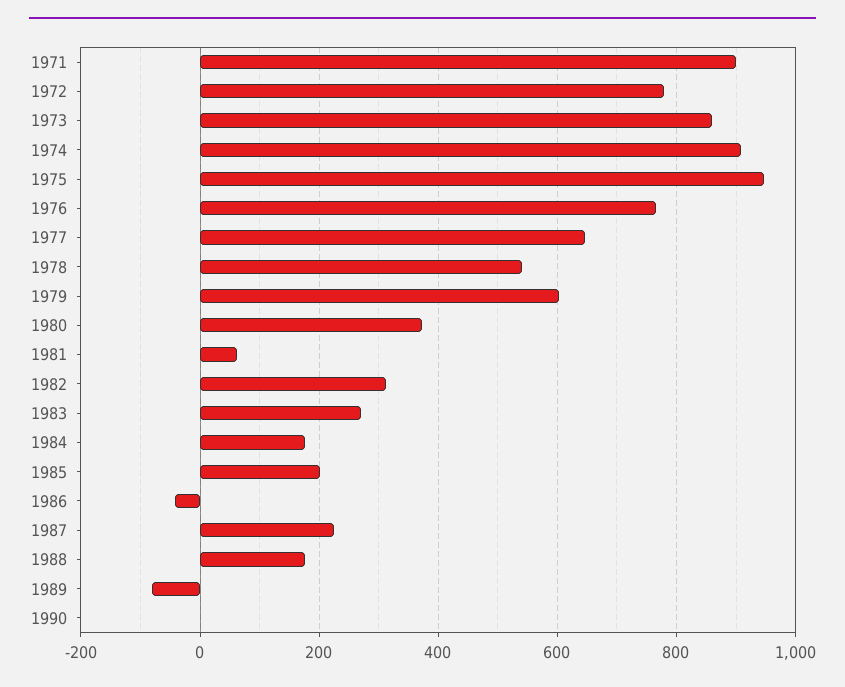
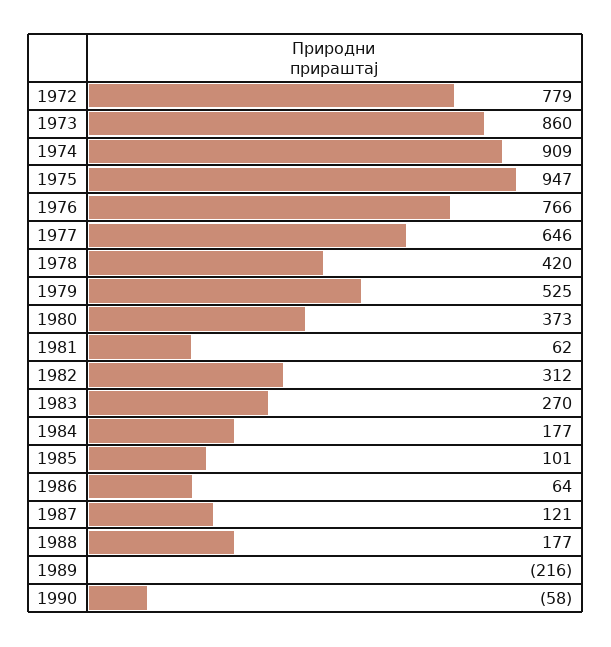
  {
-   "1971": 900,
    "1972": 779,
    "1973": 860,
    "1974": 909,
    "1975": 947,
    "1976": 766,
    "1977": 646,
-   "1978": 540,
+   "1978": 420,
-   "1979": 600,
+   "1979": 525,
    "1980": 373,
    "1981": 62,
    "1982": 312,
    "1983": 270,
    "1984": 177,
-   "1985": 200,
+   "1985": 101,
-   "1986": -40,
+   "1986": 64,
-   "1987": 220,
+   "1987": 121,
    "1988": 177,
-   "1989": -80,
+   "1989": -216,
-   "1990": 0
+   "1990": -58
  }

